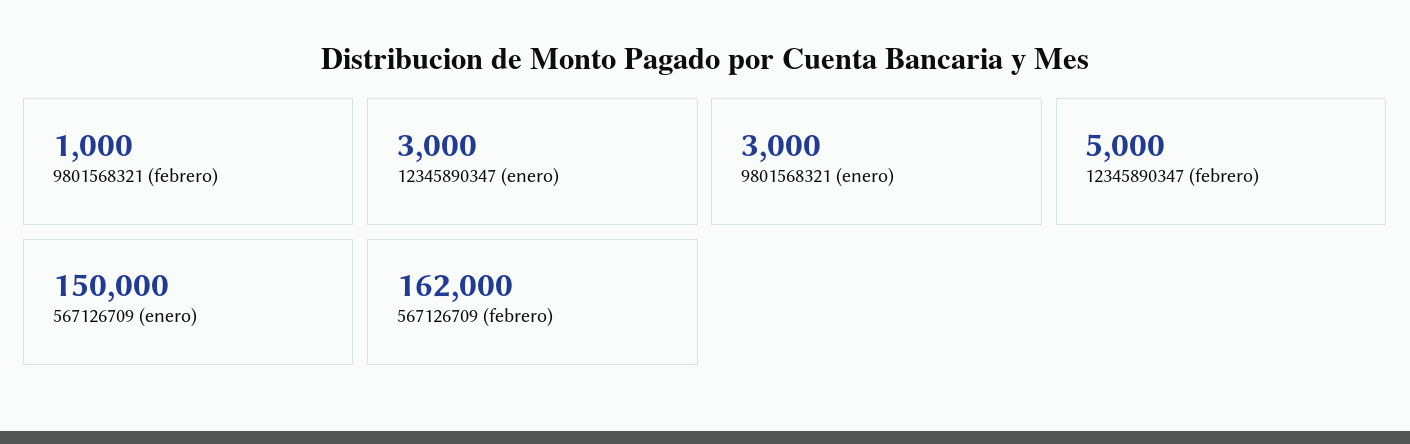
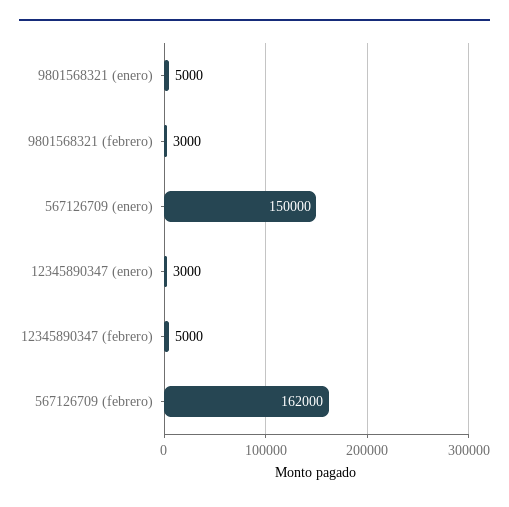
  {
-   "9801568321 (febrero)": 1000,
+   "9801568321 (febrero)": 3000,
    "12345890347 (enero)": 3000,
-   "9801568321 (enero)": 3000,
+   "9801568321 (enero)": 5000,
    "12345890347 (febrero)": 5000,
    "567126709 (enero)": 150000,
    "567126709 (febrero)": 162000
  }

